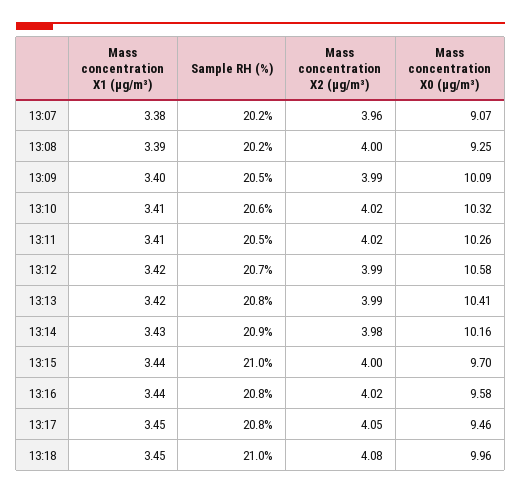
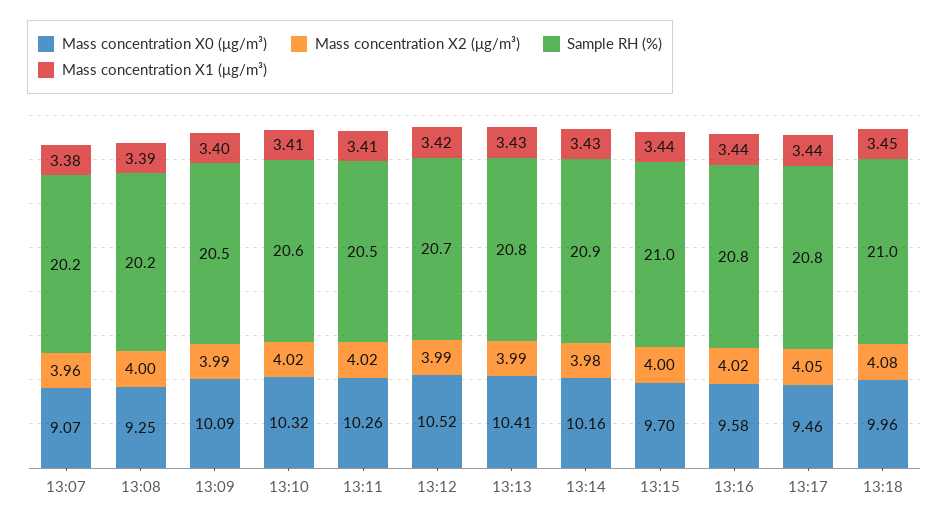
  {
    "Mass concentration X1 (μg/m³)": {
      "13:07": 3.38,
      "13:08": 3.39,
      "13:09": 3.4,
      "13:10": 3.41,
      "13:11": 3.41,
      "13:12": 3.42,
-     "13:13": 3.42,
+     "13:13": 3.43,
      "13:14": 3.43,
      "13:15": 3.44,
      "13:16": 3.44,
-     "13:17": 3.45,
+     "13:17": 3.44,
      "13:18": 3.45
    },
    "Sample RH (%)": {
      "13:07": 20.2,
      "13:08": 20.2,
      "13:09": 20.5,
      "13:10": 20.6,
      "13:11": 20.5,
      "13:12": 20.7,
      "13:13": 20.8,
      "13:14": 20.9,
      "13:15": 21,
      "13:16": 20.8,
      "13:17": 20.8,
      "13:18": 21
    },
    "Mass concentration X2 (μg/m³)": {
      "13:07": 3.96,
      "13:08": 4,
      "13:09": 3.99,
      "13:10": 4.02,
      "13:11": 4.02,
      "13:12": 3.99,
      "13:13": 3.99,
      "13:14": 3.98,
      "13:15": 4,
      "13:16": 4.02,
      "13:17": 4.05,
      "13:18": 4.08
    },
    "Mass concentration X0 (μg/m³)": {
      "13:07": 9.07,
      "13:08": 9.25,
      "13:09": 10.09,
      "13:10": 10.32,
      "13:11": 10.26,
-     "13:12": 10.58,
+     "13:12": 10.52,
      "13:13": 10.41,
      "13:14": 10.16,
      "13:15": 9.7,
      "13:16": 9.58,
      "13:17": 9.46,
      "13:18": 9.96
    }
  }

